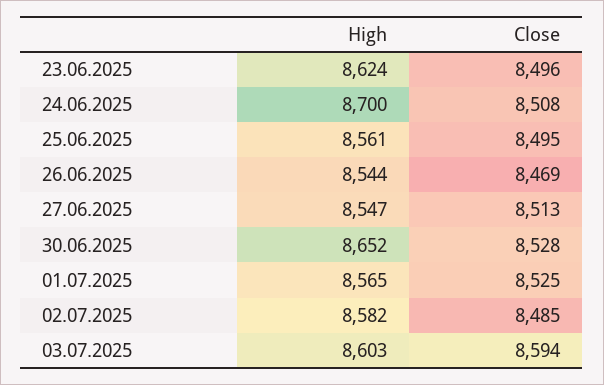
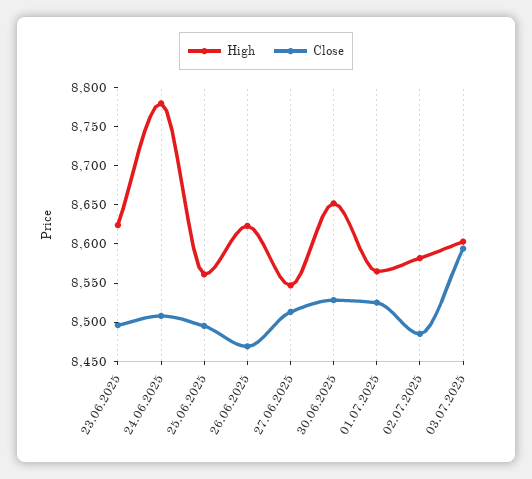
  {
    "High": {
      "23.06.2025": 8624,
-     "24.06.2025": 8700,
+     "24.06.2025": 8775,
      "25.06.2025": 8561,
-     "26.06.2025": 8544,
+     "26.06.2025": 8625,
      "27.06.2025": 8547,
      "30.06.2025": 8652,
      "01.07.2025": 8565,
      "02.07.2025": 8582,
      "03.07.2025": 8603
    },
    "Close": {
      "23.06.2025": 8496,
      "24.06.2025": 8508,
      "25.06.2025": 8495,
      "26.06.2025": 8469,
      "27.06.2025": 8513,
      "30.06.2025": 8528,
      "01.07.2025": 8525,
      "02.07.2025": 8485,
      "03.07.2025": 8594
    }
  }

